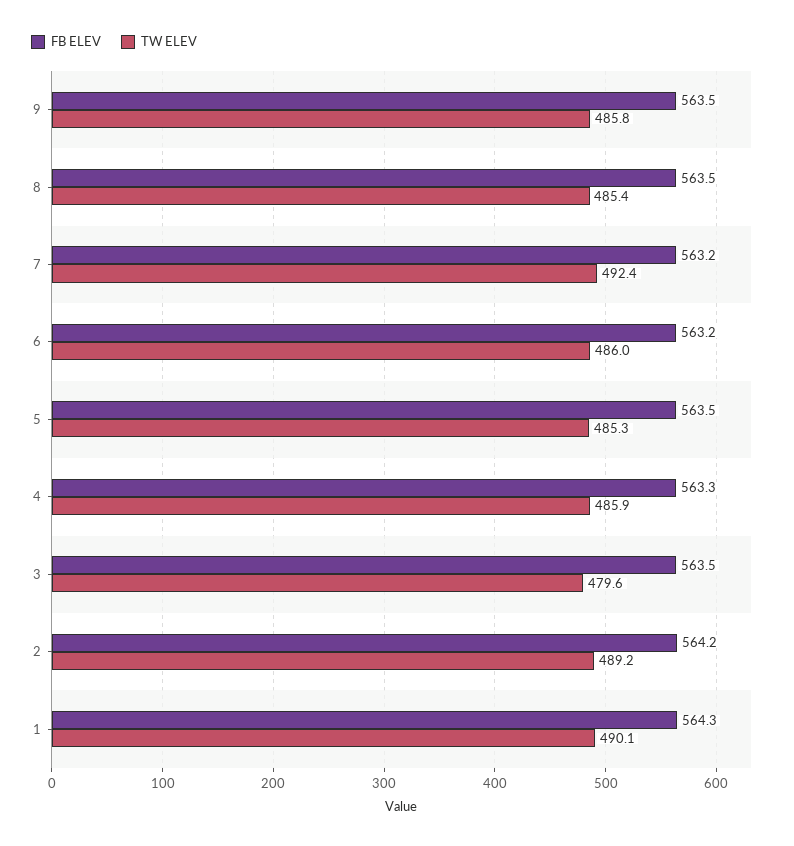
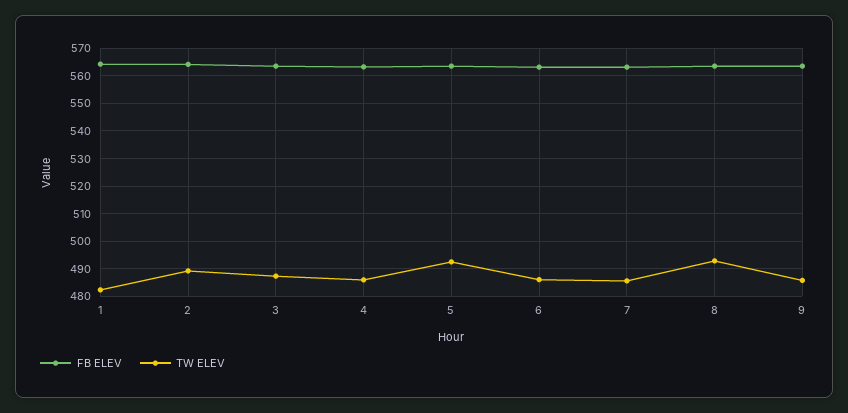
  {
    "FB ELEV": {
      "9": 563.5,
      "8": 563.5,
      "7": 563.2,
      "6": 563.2,
      "5": 563.5,
      "4": 563.3,
      "3": 563.5,
      "2": 564.2,
      "1": 564.3
    },
    "TW ELEV": {
      "9": 485.8,
-     "8": 485.4,
+     "8": 492.5,
-     "7": 492.4,
+     "7": 485,
      "6": 486,
-     "5": 485.3,
+     "5": 492.5,
      "4": 485.9,
-     "3": 479.6,
+     "3": 487.5,
      "2": 489.2,
-     "1": 490.1
+     "1": 482.5
    }
  }

